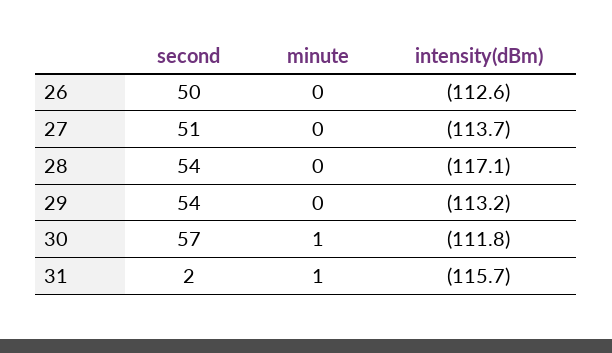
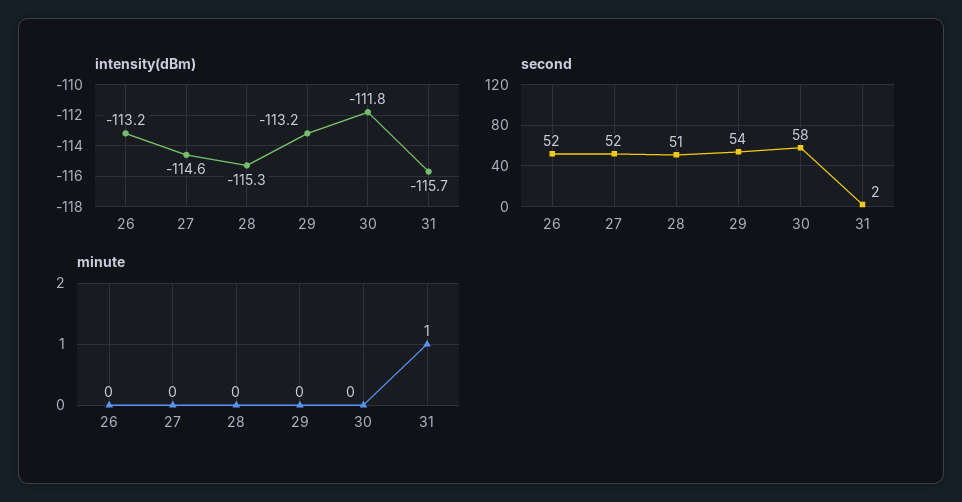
  {
    "second": {
-     "26": 50,
+     "26": 52,
-     "27": 51,
+     "27": 52,
-     "28": 54,
+     "28": 51,
      "29": 54,
-     "30": 57,
+     "30": 58,
      "31": 2
    },
    "minute": {
      "26": 0,
      "27": 0,
      "28": 0,
      "29": 0,
-     "30": 1,
+     "30": 0,
      "31": 1
    },
    "intensity(dBm)": {
-     "26": -112.6,
+     "26": -113.2,
-     "27": -113.7,
+     "27": -114.6,
-     "28": -117.1,
+     "28": -115.3,
      "29": -113.2,
      "30": -111.8,
      "31": -115.7
    }
  }

